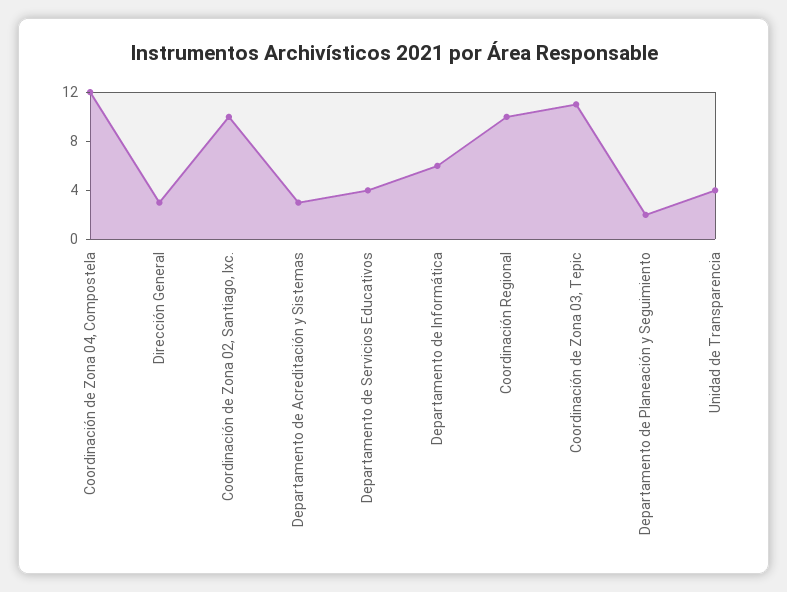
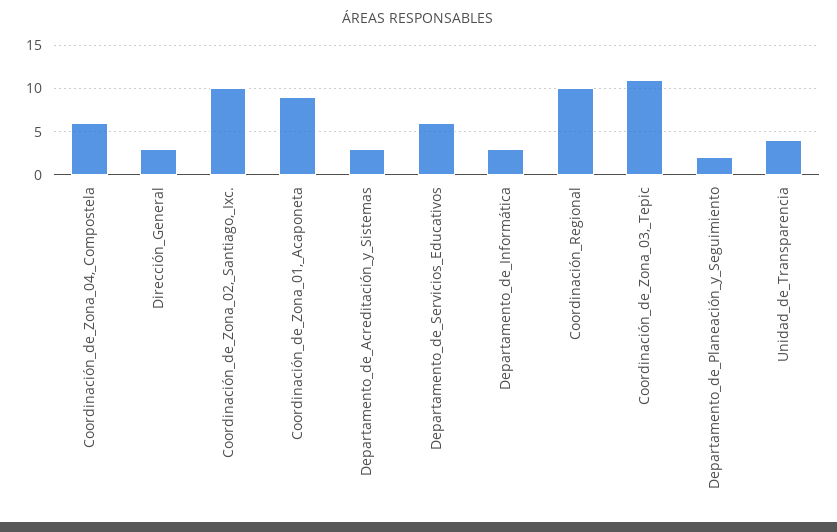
  {
-   "Coordinación de Zona 04, Compostela": 12,
+   "Coordinación de Zona 04, Compostela": 6,
    "Dirección General": 3,
    "Coordinación de Zona 02, Santiago, Ixc.": 10,
    "Departamento de Acreditación y Sistemas": 3,
-   "Departamento de Servicios Educativos": 4,
+   "Departamento de Servicios Educativos": 6,
-   "Departamento de Informática": 6,
+   "Departamento de Informática": 3,
    "Coordinación Regional": 10,
    "Coordinación de Zona 03, Tepic": 11,
    "Departamento de Planeación y Seguimiento": 2,
-   "Unidad de Transparencia": 4
+   "Unidad de Transparencia": 4,
+   "Coordinación_de_Zona_01,_Acaponeta": 9
  }

